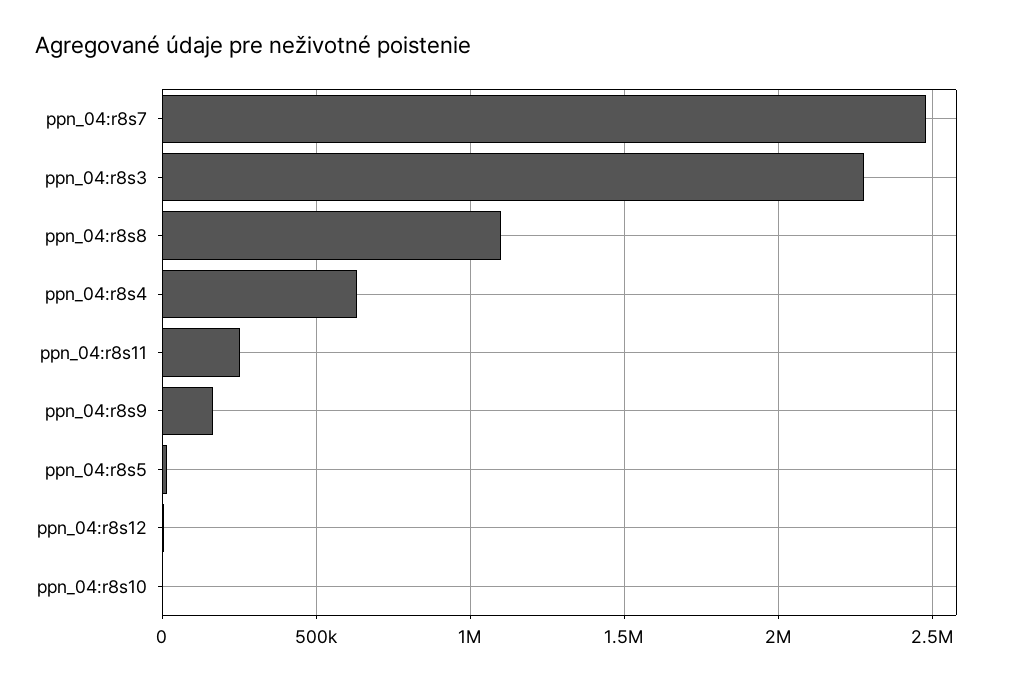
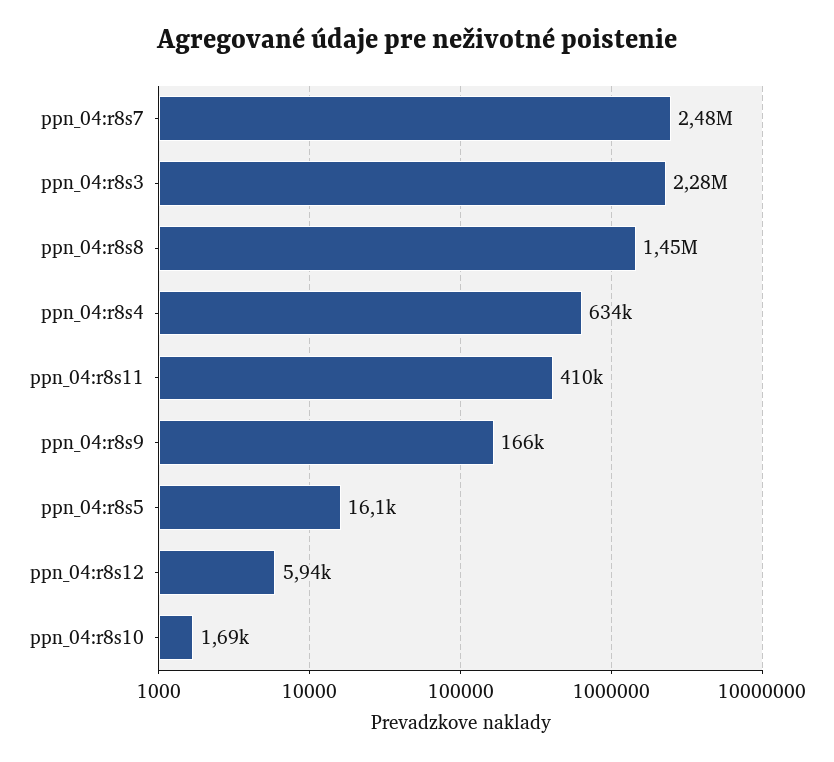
  {
    "ppn_04:r8s7": 2480000,
    "ppn_04:r8s3": 2280000,
-   "ppn_04:r8s8": 1100000,
+   "ppn_04:r8s8": 1450000,
    "ppn_04:r8s4": 634000,
-   "ppn_04:r8s11": 250000,
+   "ppn_04:r8s11": 410000,
    "ppn_04:r8s9": 166000,
    "ppn_04:r8s5": 16100,
    "ppn_04:r8s12": 5940,
    "ppn_04:r8s10": 1690
  }

